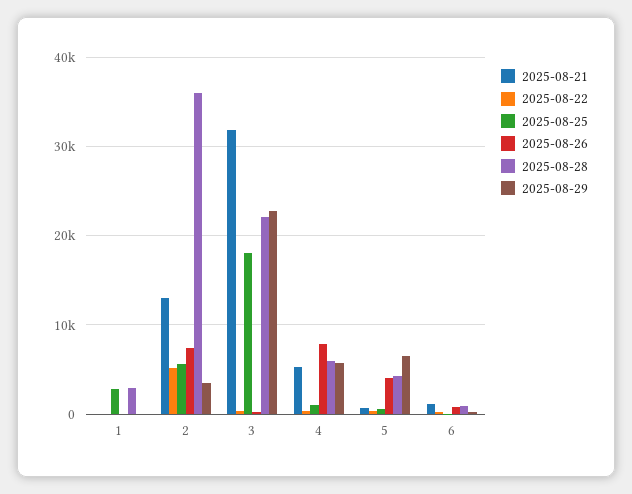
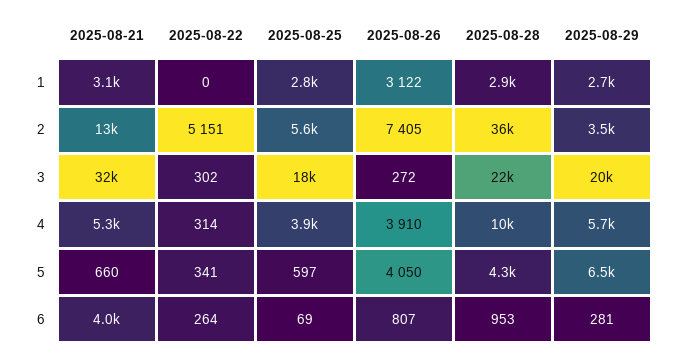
  {
    "2025-08-21": {
-     "1": 0,
+     "1": 3100,
      "2": 13000,
      "3": 32000,
      "4": 5300,
      "5": 660,
-     "6": 1000
+     "6": 4000
    },
    "2025-08-22": {
      "1": 0,
      "2": 5151,
      "3": 302,
      "4": 314,
      "5": 341,
      "6": 264
    },
    "2025-08-25": {
      "1": 2800,
      "2": 5600,
      "3": 18000,
-     "4": 1000,
+     "4": 3900,
      "5": 597,
      "6": 69
    },
    "2025-08-26": {
-     "1": 0,
+     "1": 3122,
      "2": 7405,
      "3": 272,
-     "4": 8000,
+     "4": 3910,
      "5": 4050,
      "6": 807
    },
    "2025-08-28": {
      "1": 2900,
      "2": 36000,
      "3": 22000,
-     "4": 6000,
+     "4": 10000,
      "5": 4300,
      "6": 953
    },
    "2025-08-29": {
-     "1": 0,
+     "1": 2700,
      "2": 3500,
-     "3": 23000,
+     "3": 20000,
      "4": 5700,
      "5": 6500,
      "6": 281
    }
  }

